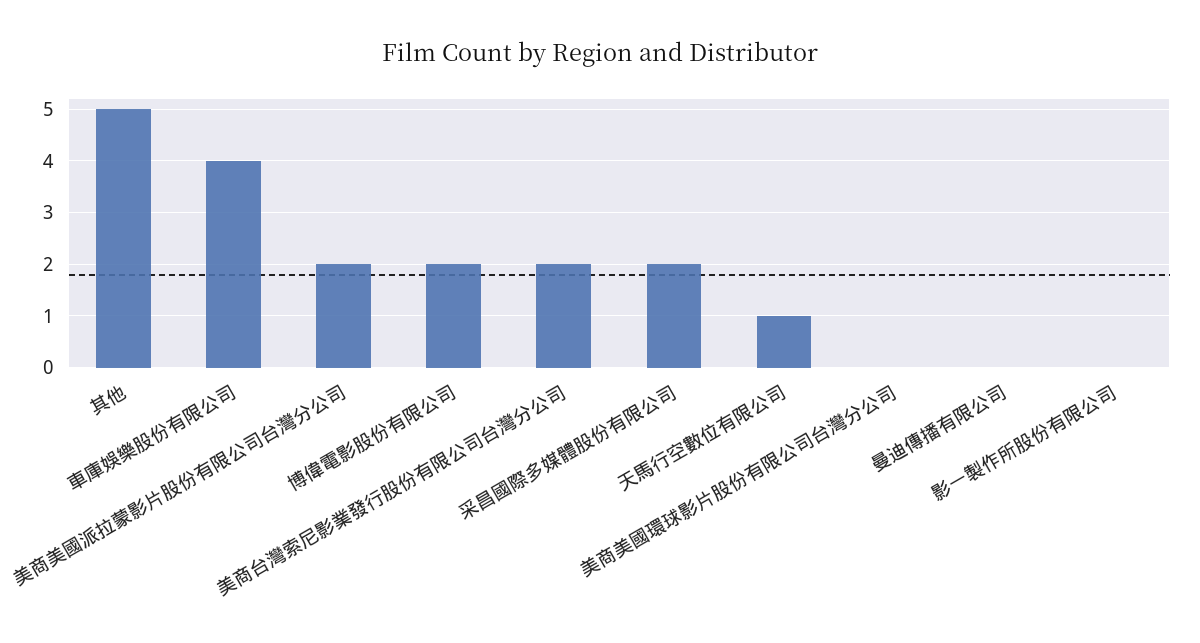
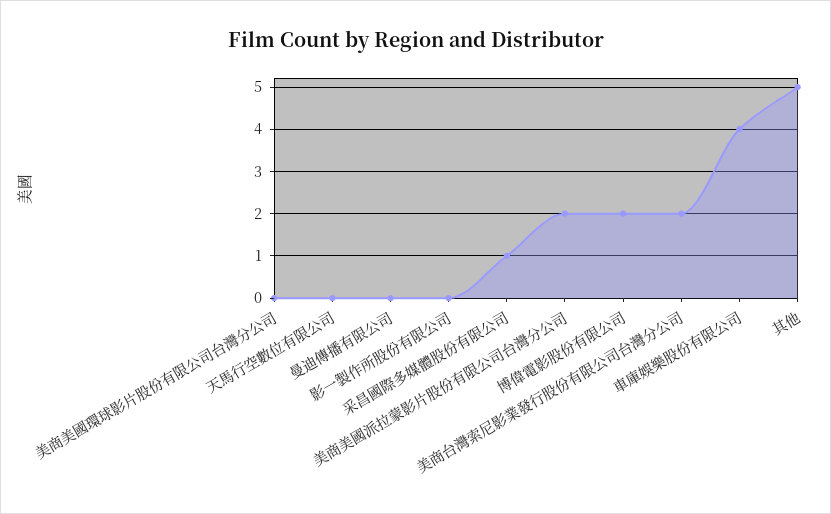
  {
    "其他": 5,
    "車庫娛樂股份有限公司": 4,
    "美商美國派拉蒙影片股份有限公司台灣分公司": 2,
    "博偉電影股份有限公司": 2,
    "美商台灣索尼影業發行股份有限公司台灣分公司": 2,
-   "采昌國際多媒體股份有限公司": 2,
+   "采昌國際多媒體股份有限公司": 1,
-   "天馬行空數位有限公司": 1,
+   "天馬行空數位有限公司": 0,
    "美商美國環球影片股份有限公司台灣分公司": 0,
    "曼迪傳播有限公司": 0,
    "影一製作所股份有限公司": 0
  }

